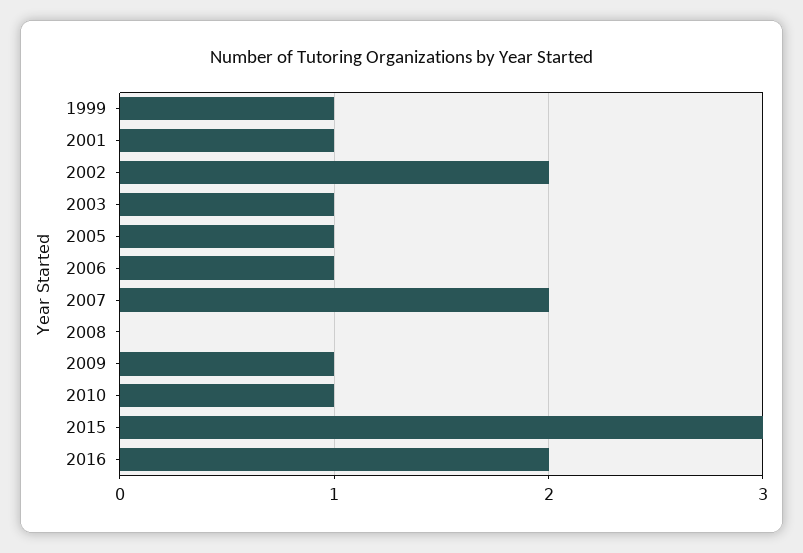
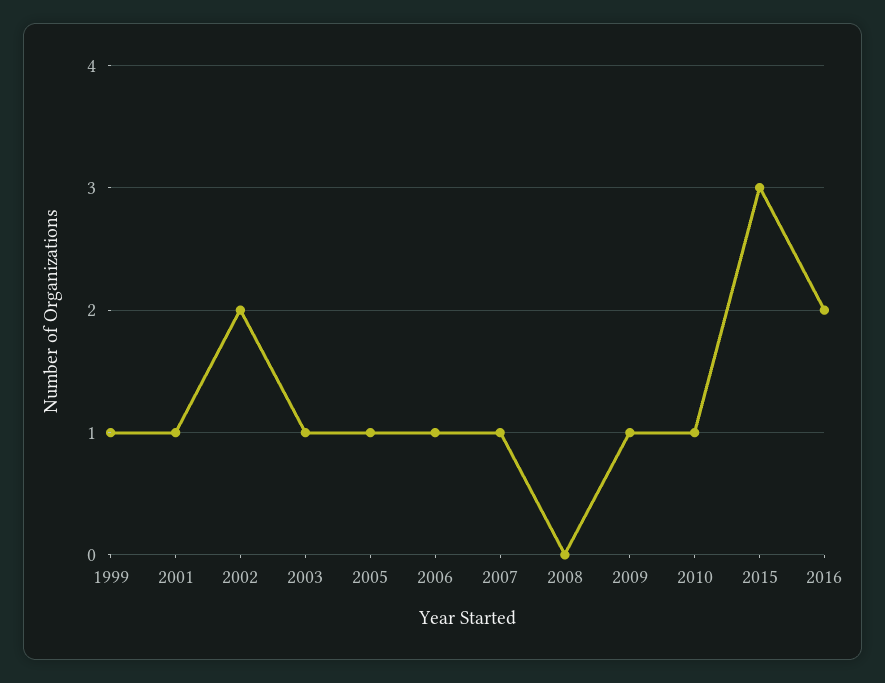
  {
    "1999": 1,
    "2001": 1,
    "2002": 2,
    "2003": 1,
    "2005": 1,
    "2006": 1,
-   "2007": 2,
+   "2007": 1,
    "2008": 0,
    "2009": 1,
    "2010": 1,
    "2015": 3,
    "2016": 2
  }

